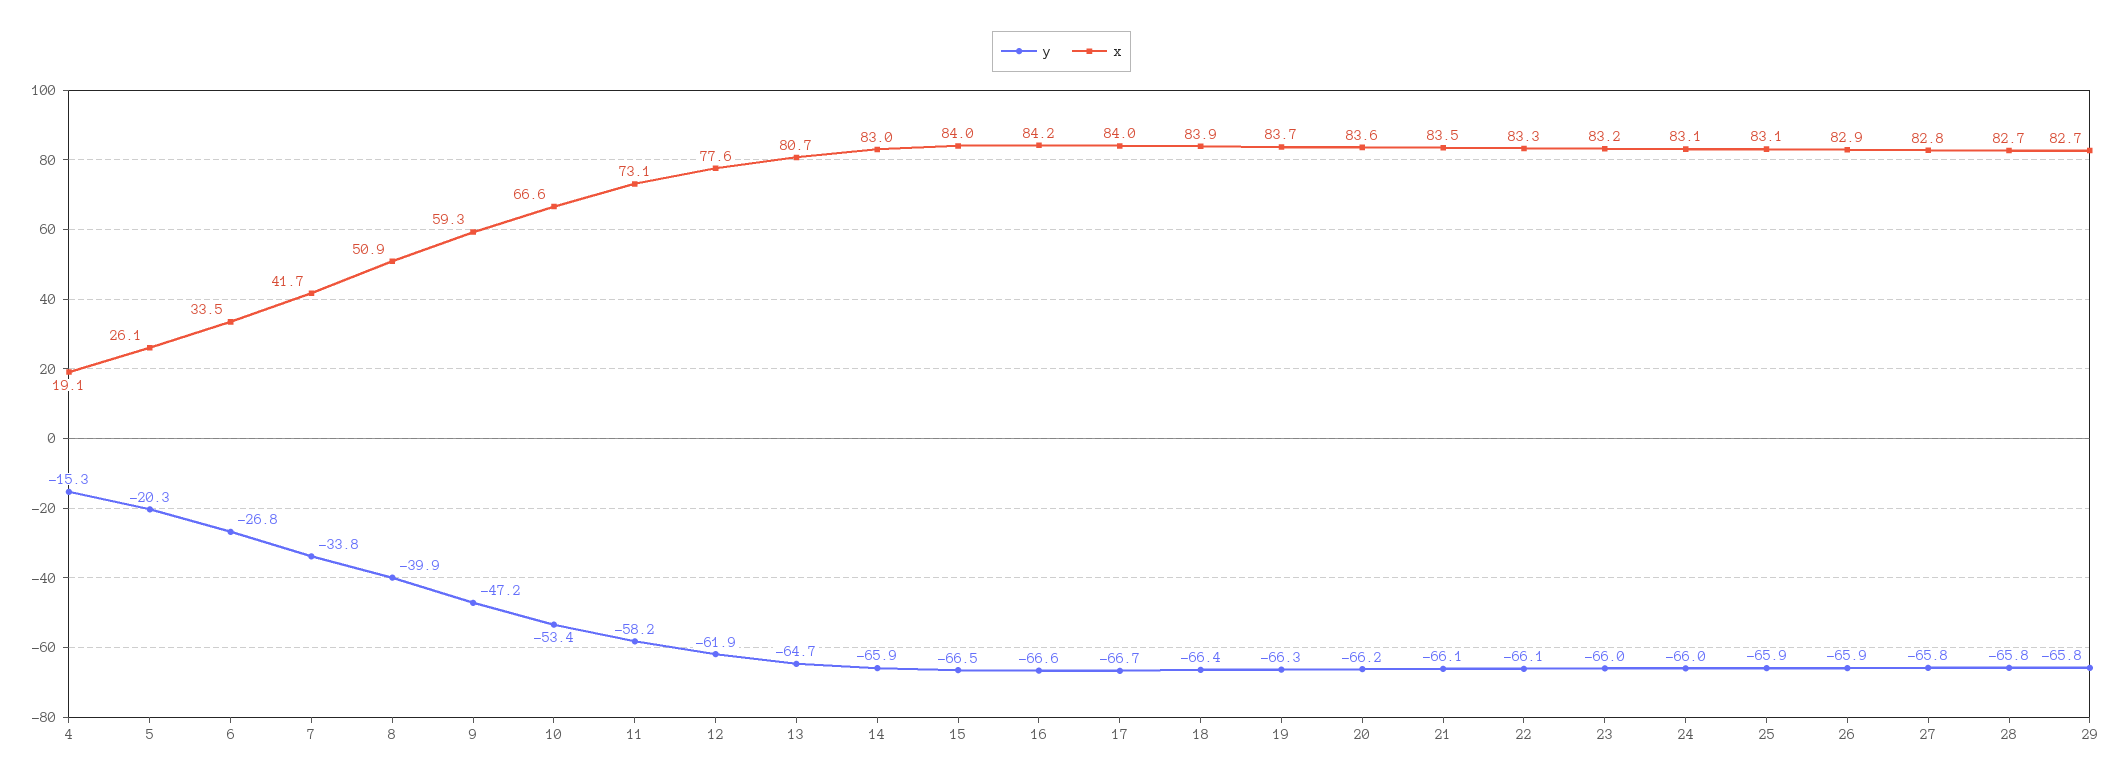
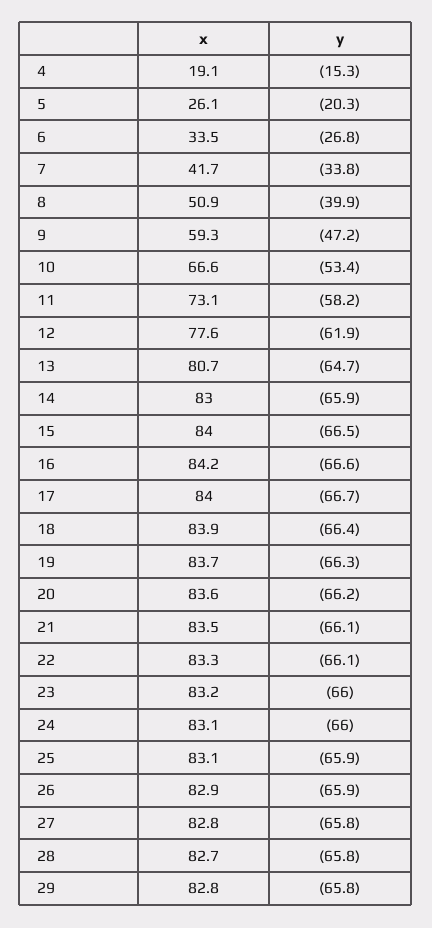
  {
    "y": {
      "4": -15.3,
      "5": -20.3,
      "6": -26.8,
      "7": -33.8,
      "8": -39.9,
      "9": -47.2,
      "10": -53.4,
      "11": -58.2,
      "12": -61.9,
      "13": -64.7,
      "14": -65.9,
      "15": -66.5,
      "16": -66.6,
      "17": -66.7,
      "18": -66.4,
      "19": -66.3,
      "20": -66.2,
      "21": -66.1,
      "22": -66.1,
      "23": -66,
      "24": -66,
      "25": -65.9,
      "26": -65.9,
      "27": -65.8,
      "28": -65.8,
      "29": -65.8
    },
    "x": {
      "4": 19.1,
      "5": 26.1,
      "6": 33.5,
      "7": 41.7,
      "8": 50.9,
      "9": 59.3,
      "10": 66.6,
      "11": 73.1,
      "12": 77.6,
      "13": 80.7,
      "14": 83,
      "15": 84,
      "16": 84.2,
      "17": 84,
      "18": 83.9,
      "19": 83.7,
      "20": 83.6,
      "21": 83.5,
      "22": 83.3,
      "23": 83.2,
      "24": 83.1,
      "25": 83.1,
      "26": 82.9,
      "27": 82.8,
      "28": 82.7,
-     "29": 82.7
+     "29": 82.8
    }
  }

